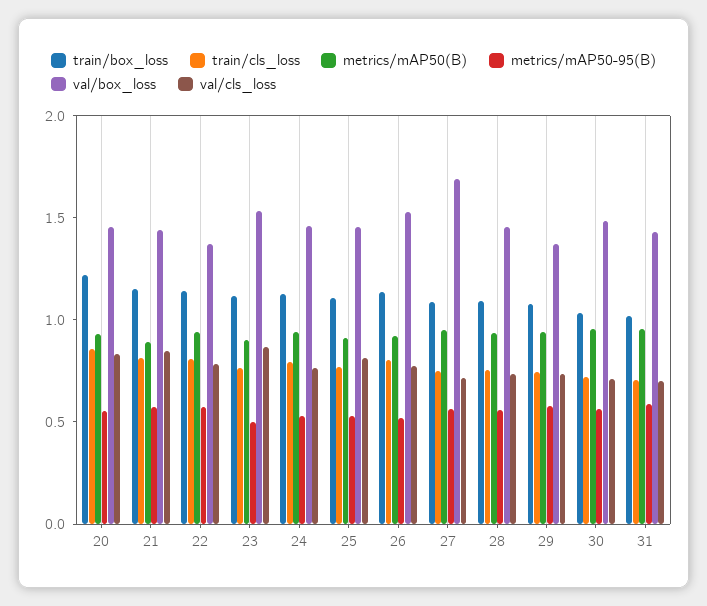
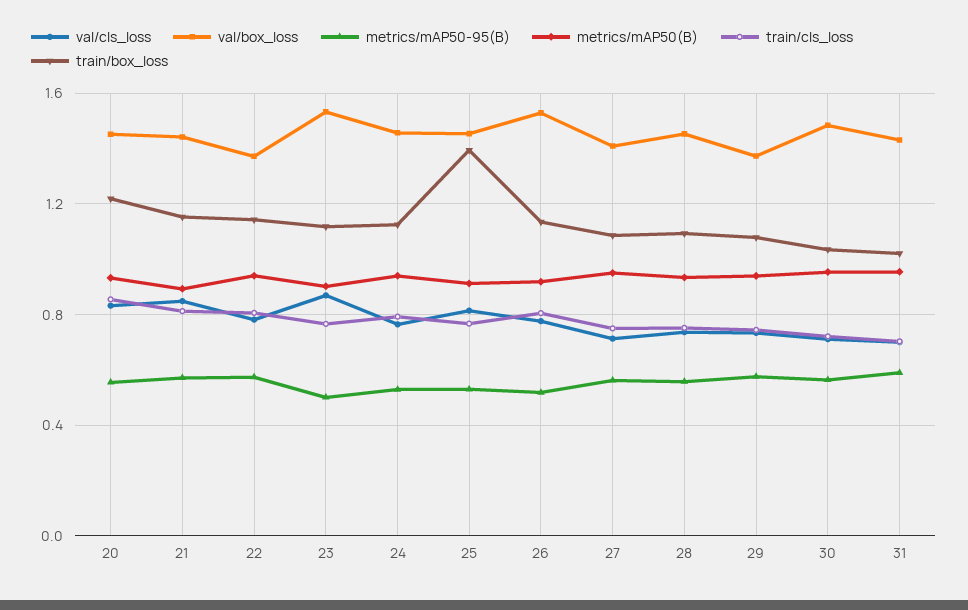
  {
    "train/box_loss": {
      "20": 1.2,
      "21": 1.15,
      "22": 1.15,
      "23": 1.1,
      "24": 1.15,
-     "25": 1.1,
+     "25": 1.4,
      "26": 1.15,
      "27": 1.1,
      "28": 1.1,
      "29": 1.1,
      "30": 1.05,
      "31": 1
    },
    "train/cls_loss": {
      "20": 0.85,
      "21": 0.8,
      "22": 0.8,
      "23": 0.75,
      "24": 0.8,
      "25": 0.75,
      "26": 0.8,
      "27": 0.75,
      "28": 0.75,
      "29": 0.75,
      "30": 0.7,
      "31": 0.7
    },
    "metrics/mAP50(B)": {
      "20": 0.95,
      "21": 0.9,
      "22": 0.95,
      "23": 0.9,
      "24": 0.95,
      "25": 0.9,
      "26": 0.9,
      "27": 0.95,
      "28": 0.95,
      "29": 0.95,
      "30": 0.95,
      "31": 0.95
    },
    "metrics/mAP50-95(B)": {
      "20": 0.55,
      "21": 0.55,
      "22": 0.55,
      "23": 0.5,
      "24": 0.55,
      "25": 0.55,
      "26": 0.5,
      "27": 0.55,
      "28": 0.55,
      "29": 0.6,
      "30": 0.55,
      "31": 0.6
    },
    "val/box_loss": {
      "20": 1.45,
      "21": 1.45,
      "22": 1.35,
      "23": 1.55,
      "24": 1.45,
      "25": 1.45,
      "26": 1.55,
-     "27": 1.7,
+     "27": 1.4,
      "28": 1.45,
      "29": 1.35,
      "30": 1.5,
      "31": 1.45
    },
    "val/cls_loss": {
      "20": 0.85,
      "21": 0.85,
      "22": 0.8,
      "23": 0.85,
      "24": 0.75,
      "25": 0.8,
      "26": 0.8,
      "27": 0.7,
      "28": 0.75,
      "29": 0.75,
      "30": 0.7,
      "31": 0.7
    }
  }

